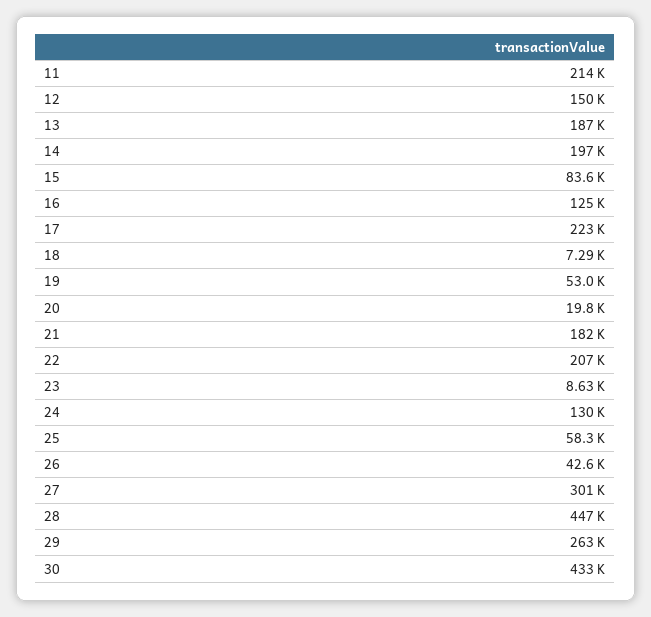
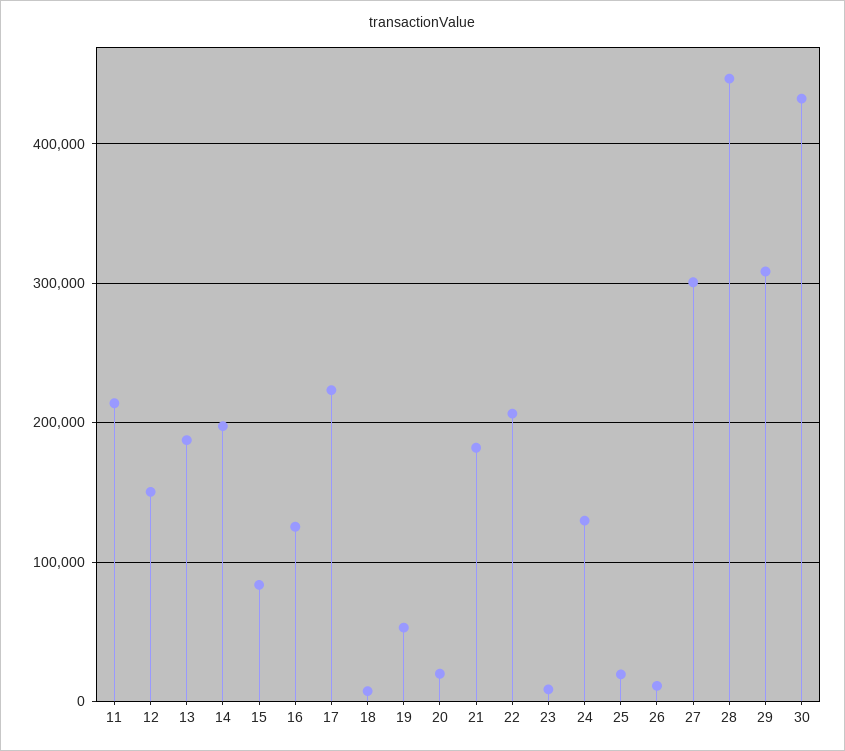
  {
    "11": 214000,
    "12": 150000,
    "13": 187000,
    "14": 197000,
    "15": 83600,
    "16": 125000,
    "17": 223000,
    "18": 7290,
    "19": 53000,
    "20": 19800,
    "21": 182000,
    "22": 207000,
    "23": 8630,
    "24": 130000,
-   "25": 58300,
+   "25": 20000,
-   "26": 42600,
+   "26": 10000,
    "27": 301000,
    "28": 447000,
-   "29": 263000,
+   "29": 310000,
    "30": 433000
  }

